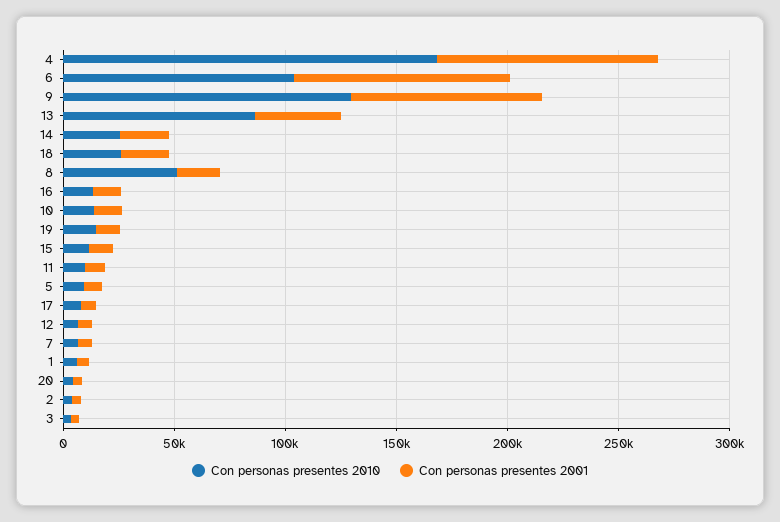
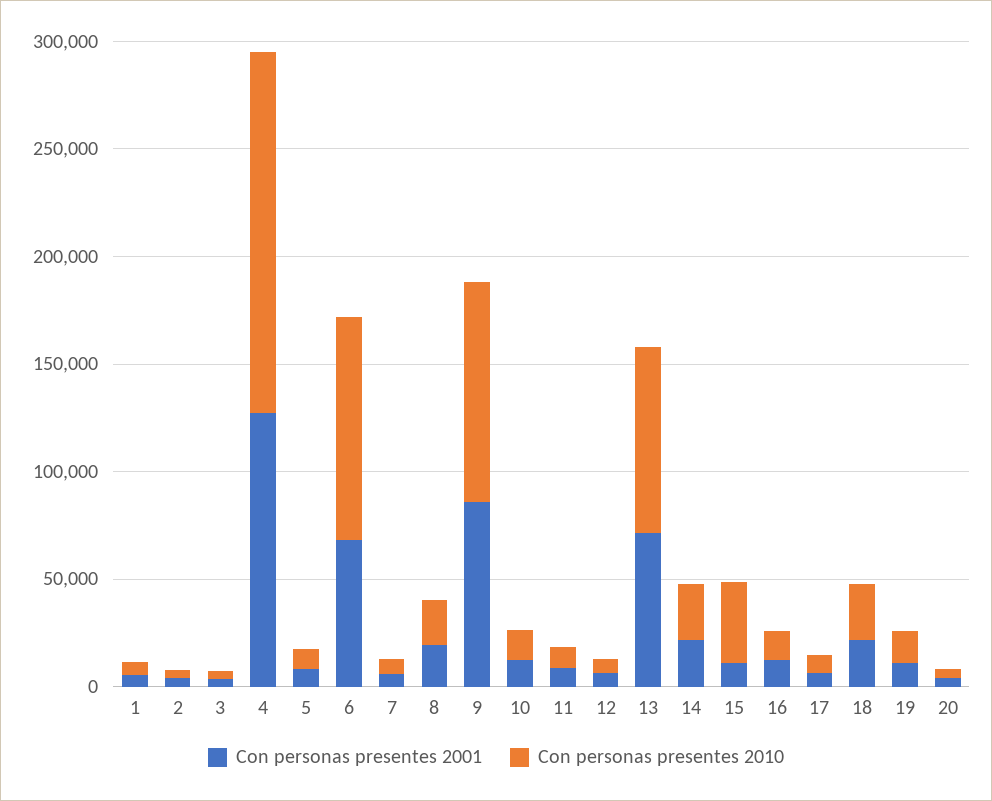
  {
    "Con personas presentes 2010": {
      "4": 170000,
      "6": 100000,
-     "9": 130000,
+     "9": 100000,
      "13": 90000,
      "14": 30000,
      "18": 30000,
-     "8": 50000,
+     "8": 20000,
      "16": 10000,
      "10": 10000,
      "19": 10000,
-     "15": 10000,
+     "15": 40000,
      "11": 10000,
      "5": 10000,
      "17": 10000,
      "12": 10000,
      "7": 10000,
      "1": 10000,
      "20": 0,
      "2": 0,
      "3": 0
    },
    "Con personas presentes 2001": {
-     "4": 100000,
+     "4": 130000,
-     "6": 100000,
+     "6": 70000,
      "9": 90000,
-     "13": 40000,
+     "13": 70000,
      "14": 20000,
      "18": 20000,
      "8": 20000,
      "16": 10000,
      "10": 10000,
      "19": 10000,
      "15": 10000,
      "11": 10000,
      "5": 10000,
      "17": 10000,
      "12": 10000,
      "7": 10000,
      "1": 10000,
      "20": 0,
      "2": 0,
      "3": 0
    }
  }

